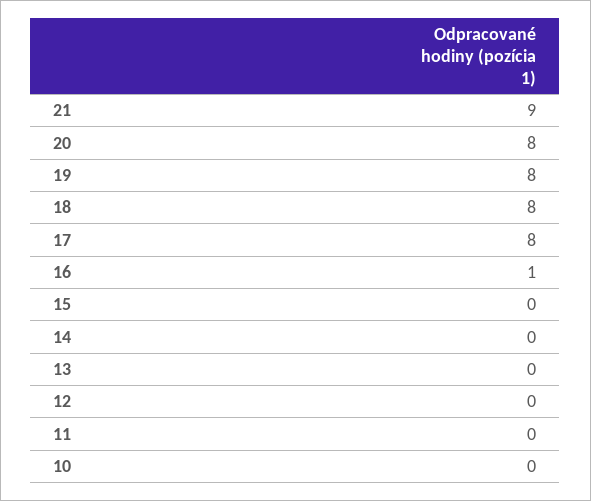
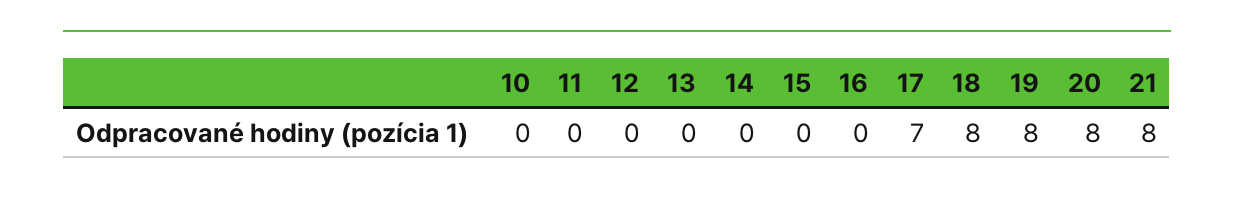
  {
-   "21": 9,
+   "21": 8,
    "20": 8,
    "19": 8,
    "18": 8,
-   "17": 8,
+   "17": 7,
-   "16": 1,
+   "16": 0,
    "15": 0,
    "14": 0,
    "13": 0,
    "12": 0,
    "11": 0,
    "10": 0
  }

